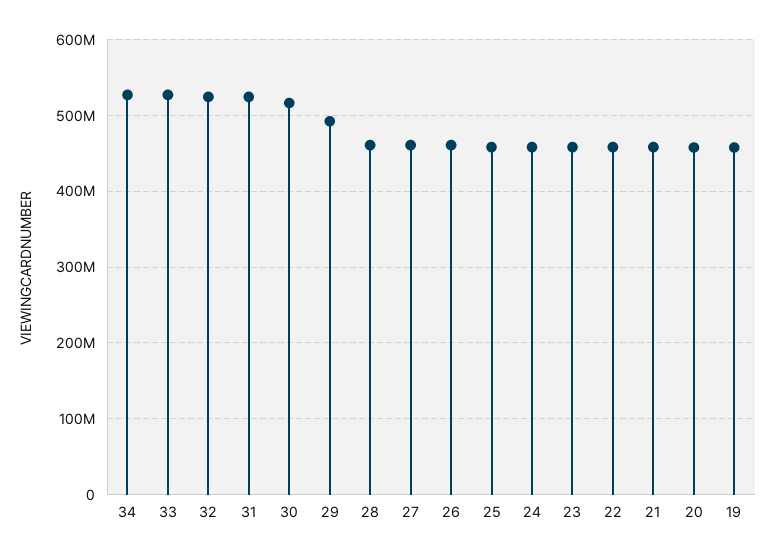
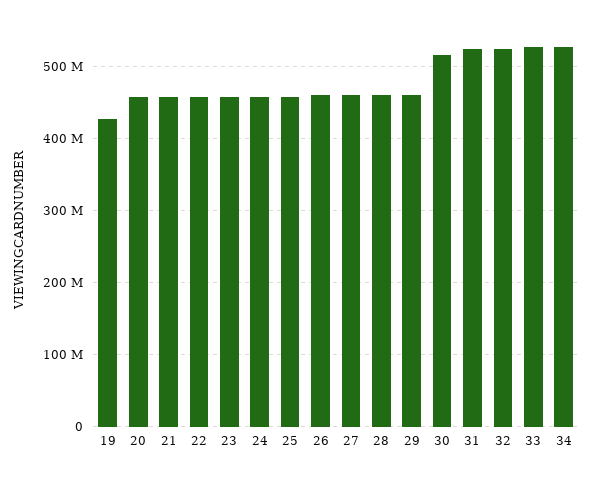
  {
    "34": 530000000,
    "33": 530000000,
    "32": 520000000,
    "31": 520000000,
    "30": 520000000,
-   "29": 490000000,
+   "29": 460000000,
    "28": 460000000,
    "27": 460000000,
    "26": 460000000,
    "25": 460000000,
    "24": 460000000,
    "23": 460000000,
    "22": 460000000,
    "21": 460000000,
    "20": 460000000,
-   "19": 460000000
+   "19": 430000000
  }

